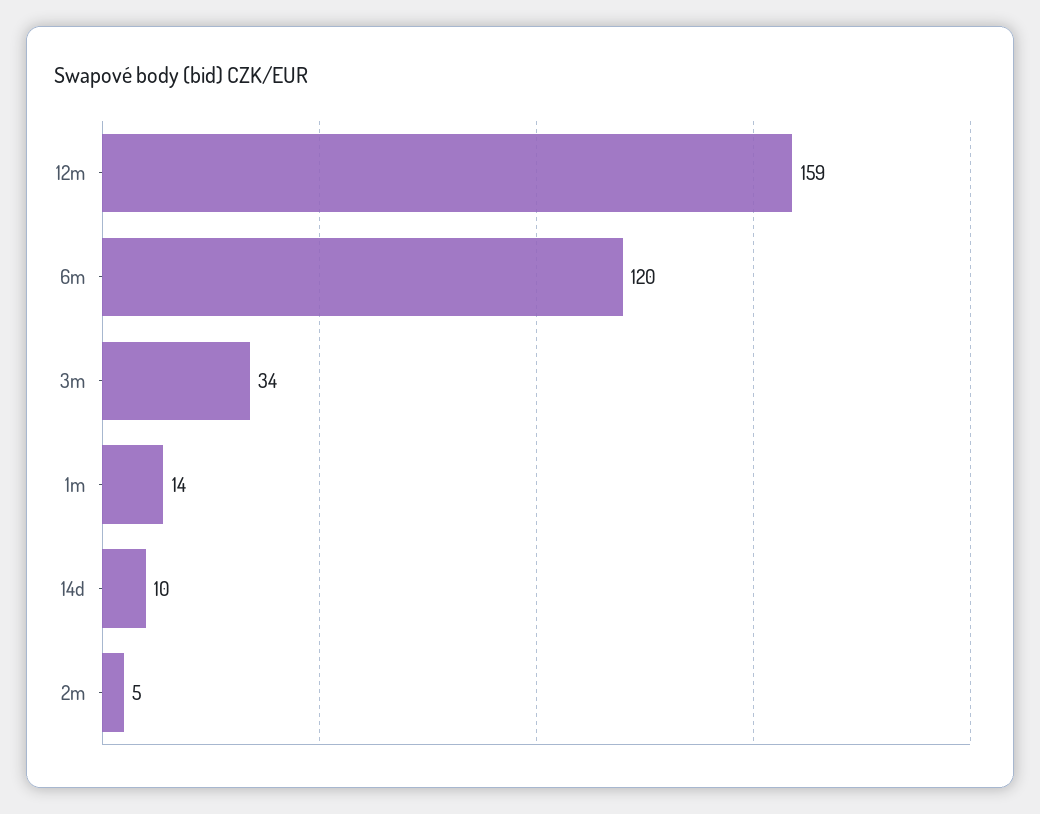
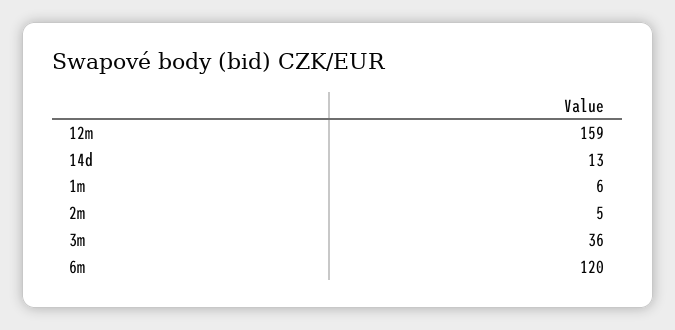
  {
    "12m": 159,
    "6m": 120,
-   "3m": 34,
+   "3m": 36,
-   "1m": 14,
+   "1m": 6,
-   "14d": 10,
+   "14d": 13,
    "2m": 5
  }

